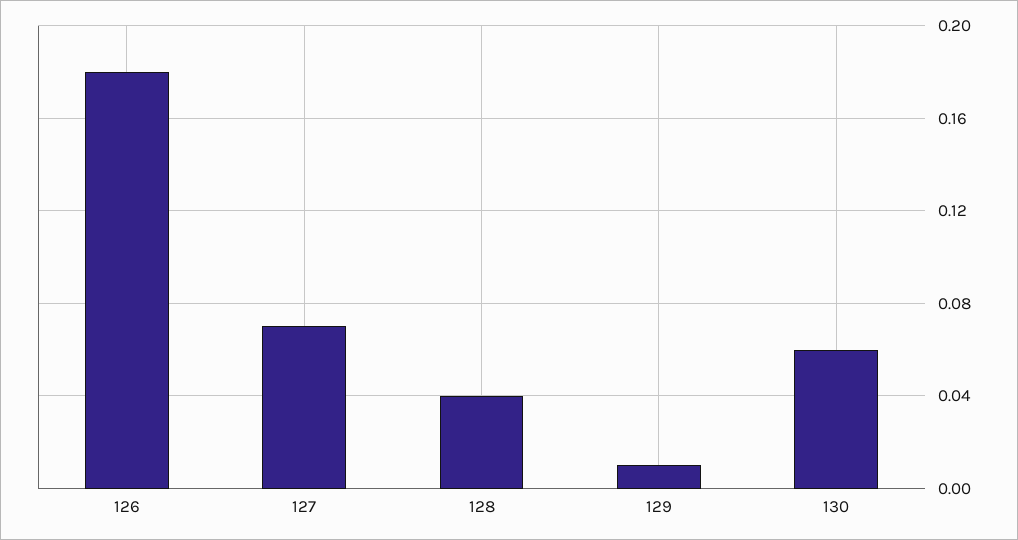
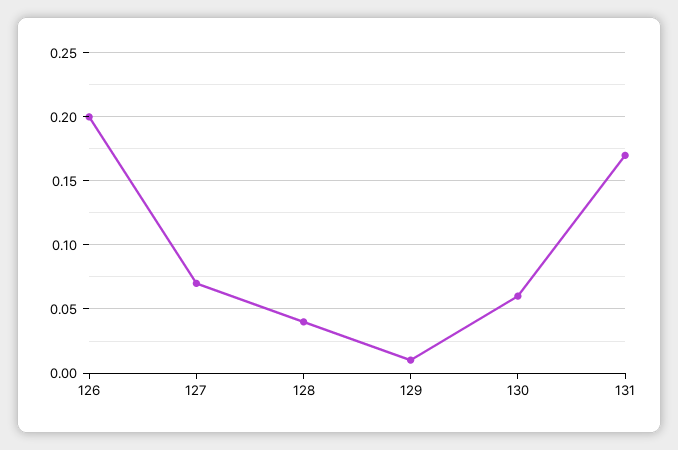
  {
-   "126": 0.18,
+   "126": 0.2,
    "127": 0.07,
    "128": 0.04,
    "129": 0.01,
-   "130": 0.06
+   "130": 0.06,
+   "131": 0.17
  }

